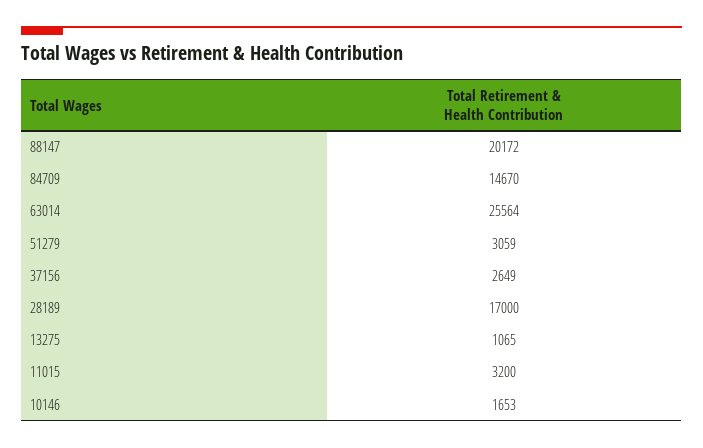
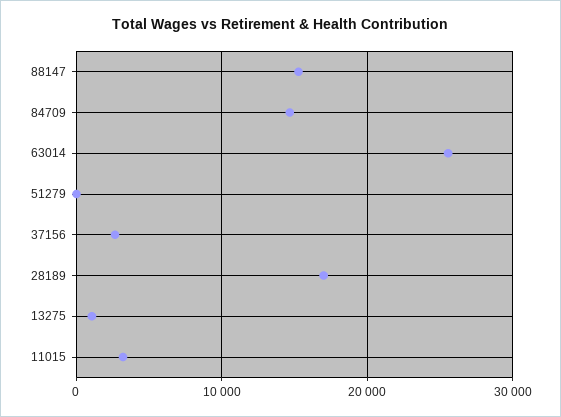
  {
-   "88147": 20172,
+   "88147": 15000,
    "84709": 14670,
    "63014": 25564,
-   "51279": 3059,
+   "51279": 0,
    "37156": 2649,
    "28189": 17000,
    "13275": 1065,
-   "11015": 3200,
+   "11015": 3200
-   "10146": 1653
  }

